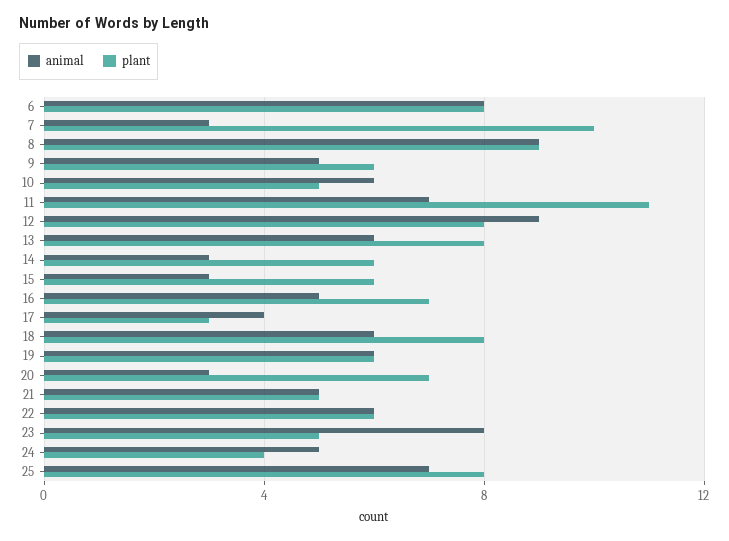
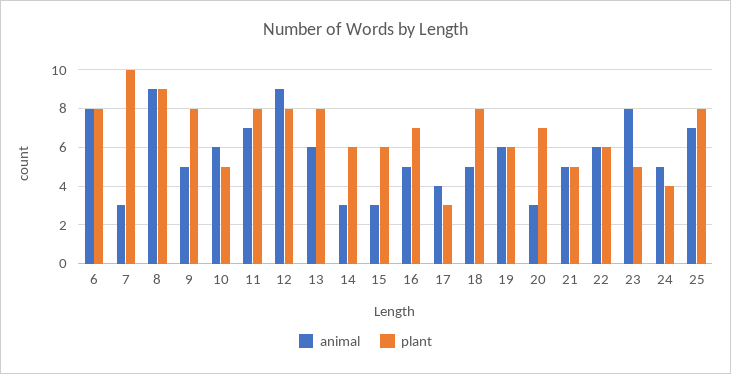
  {
    "animal": {
      "6": 8,
      "7": 3,
      "8": 9,
      "9": 5,
      "10": 6,
      "11": 7,
      "12": 9,
      "13": 6,
      "14": 3,
      "15": 3,
      "16": 5,
      "17": 4,
-     "18": 6,
+     "18": 5,
      "19": 6,
      "20": 3,
      "21": 5,
      "22": 6,
      "23": 8,
      "24": 5,
      "25": 7
    },
    "plant": {
      "6": 8,
      "7": 10,
      "8": 9,
-     "9": 6,
+     "9": 8,
      "10": 5,
-     "11": 11,
+     "11": 8,
      "12": 8,
      "13": 8,
      "14": 6,
      "15": 6,
      "16": 7,
      "17": 3,
      "18": 8,
      "19": 6,
      "20": 7,
      "21": 5,
      "22": 6,
      "23": 5,
      "24": 4,
      "25": 8
    }
  }

